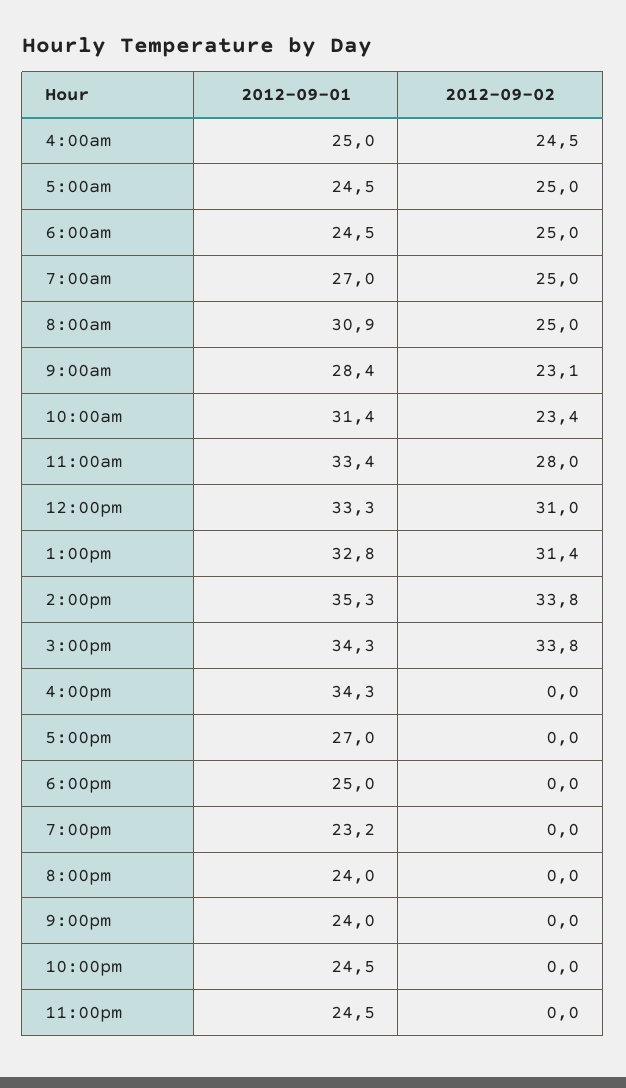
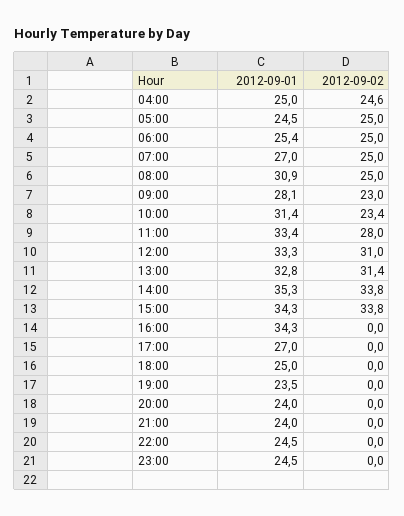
  {
    "2012-09-01": {
      "4:00am": 25,
      "5:00am": 24.5,
-     "6:00am": 24.5,
+     "6:00am": 25.4,
      "7:00am": 27,
      "8:00am": 30.9,
-     "9:00am": 28.4,
+     "9:00am": 28.1,
      "10:00am": 31.4,
      "11:00am": 33.4,
      "12:00pm": 33.3,
      "1:00pm": 32.8,
      "2:00pm": 35.3,
      "3:00pm": 34.3,
      "4:00pm": 34.3,
      "5:00pm": 27,
      "6:00pm": 25,
-     "7:00pm": 23.2,
+     "7:00pm": 23.5,
      "8:00pm": 24,
      "9:00pm": 24,
      "10:00pm": 24.5,
      "11:00pm": 24.5
    },
    "2012-09-02": {
-     "4:00am": 24.5,
+     "4:00am": 24.6,
      "5:00am": 25,
      "6:00am": 25,
      "7:00am": 25,
      "8:00am": 25,
-     "9:00am": 23.1,
+     "9:00am": 23,
      "10:00am": 23.4,
      "11:00am": 28,
      "12:00pm": 31,
      "1:00pm": 31.4,
      "2:00pm": 33.8,
      "3:00pm": 33.8,
      "4:00pm": 0,
      "5:00pm": 0,
      "6:00pm": 0,
      "7:00pm": 0,
      "8:00pm": 0,
      "9:00pm": 0,
      "10:00pm": 0,
      "11:00pm": 0
    }
  }

